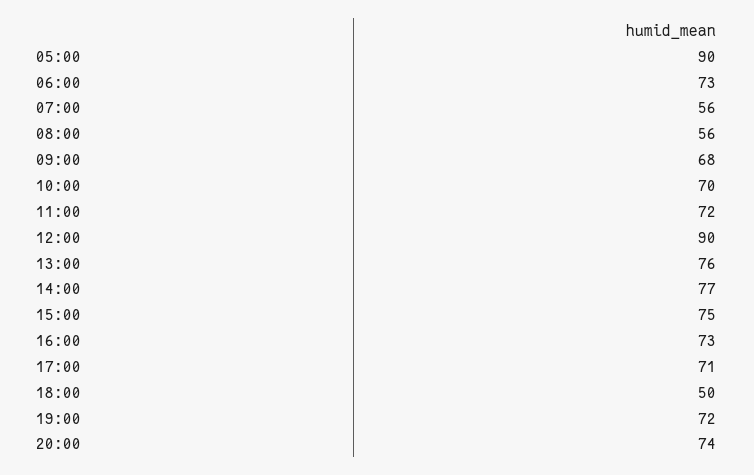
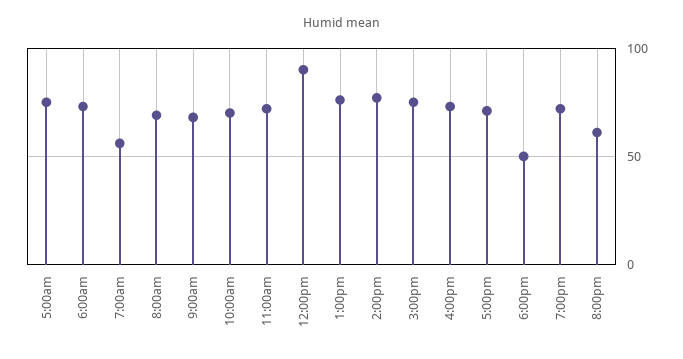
  {
-   "05:00": 90,
+   "05:00": 75,
    "06:00": 73,
    "07:00": 56,
-   "08:00": 56,
+   "08:00": 70,
    "09:00": 68,
    "10:00": 70,
    "11:00": 72,
    "12:00": 90,
    "13:00": 76,
    "14:00": 77,
    "15:00": 75,
    "16:00": 73,
    "17:00": 71,
    "18:00": 50,
    "19:00": 72,
-   "20:00": 74
+   "20:00": 60
  }

